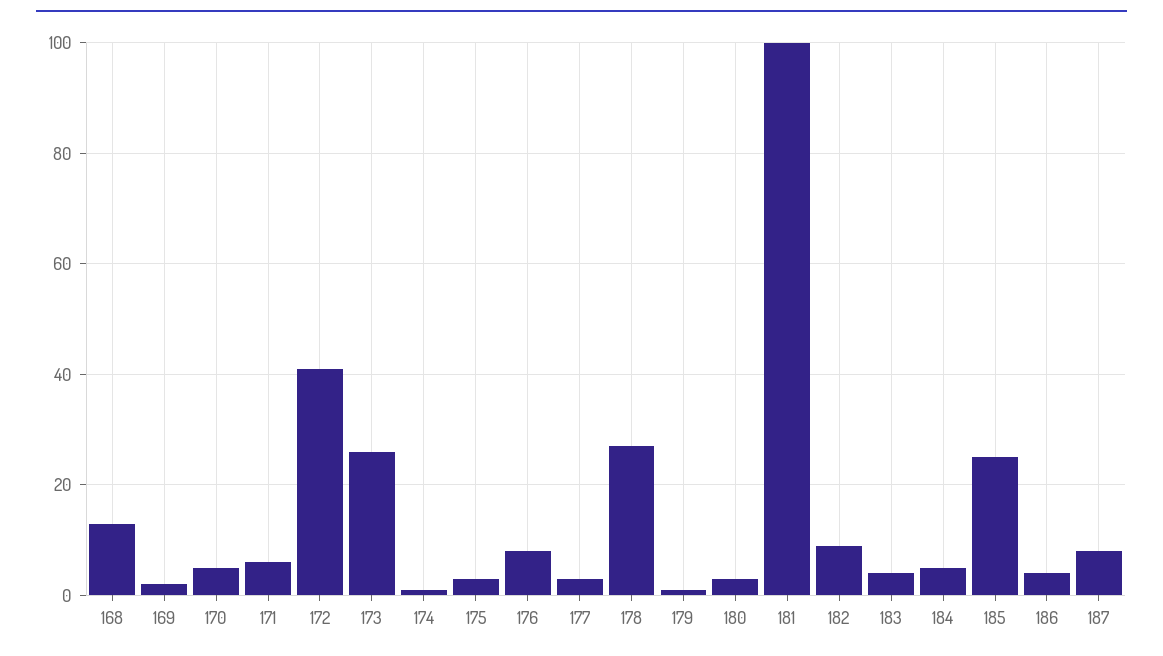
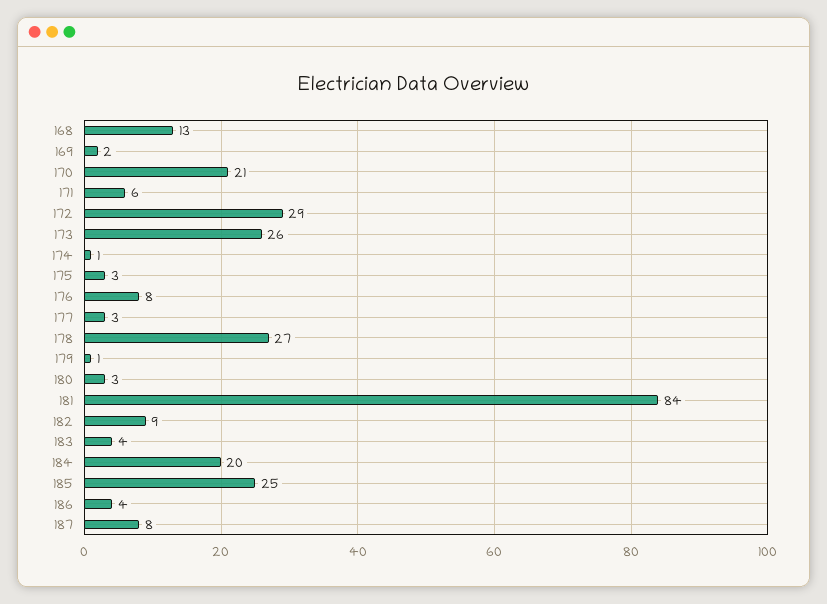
  {
    "168": 13,
    "169": 2,
-   "170": 5,
+   "170": 21,
    "171": 6,
-   "172": 40,
+   "172": 29,
    "173": 26,
    "174": 1,
    "175": 3,
    "176": 8,
    "177": 3,
    "178": 27,
    "179": 1,
    "180": 3,
-   "181": 100,
+   "181": 84,
    "182": 9,
    "183": 4,
-   "184": 5,
+   "184": 20,
    "185": 25,
    "186": 4,
    "187": 8
  }

